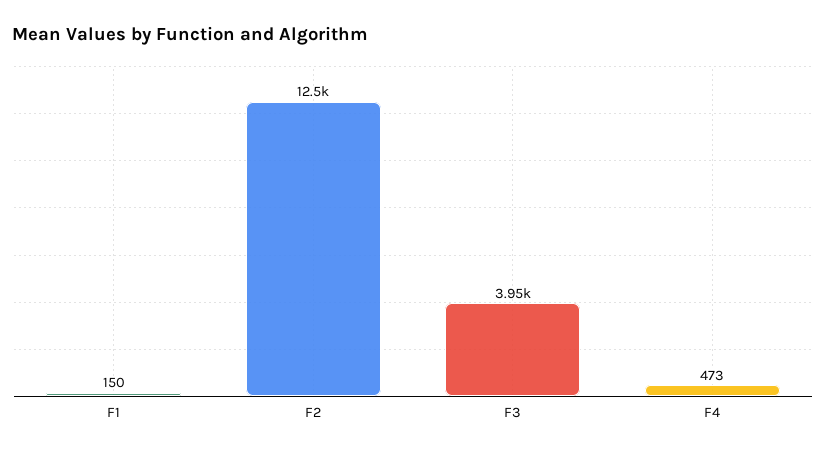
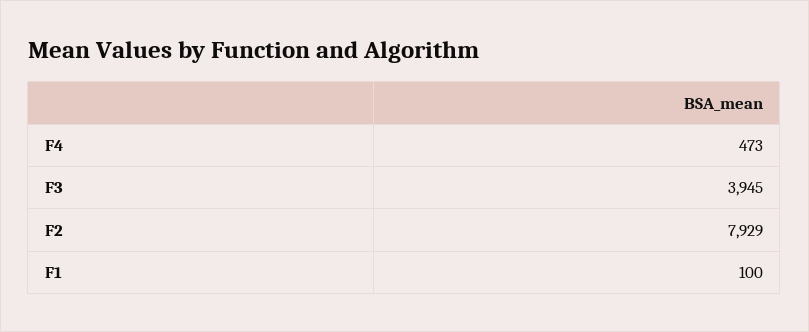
  {
-   "F1": 150,
+   "F1": 100,
-   "F2": 12500,
+   "F2": 7929,
    "F3": 3945,
    "F4": 473
  }

